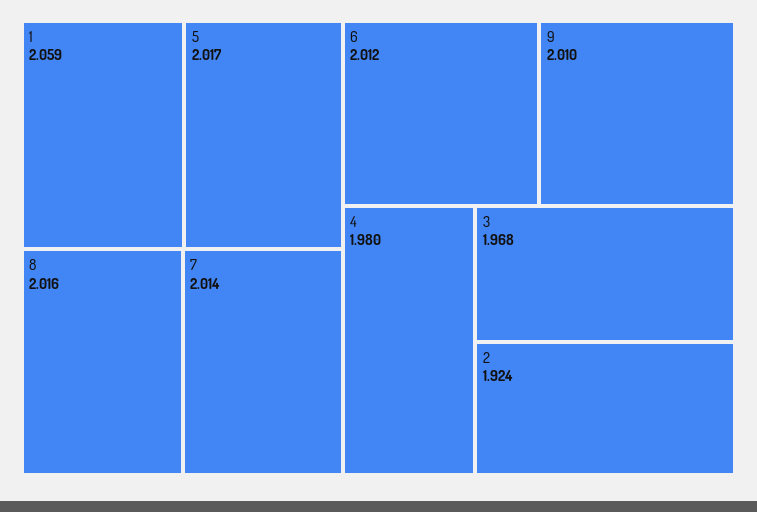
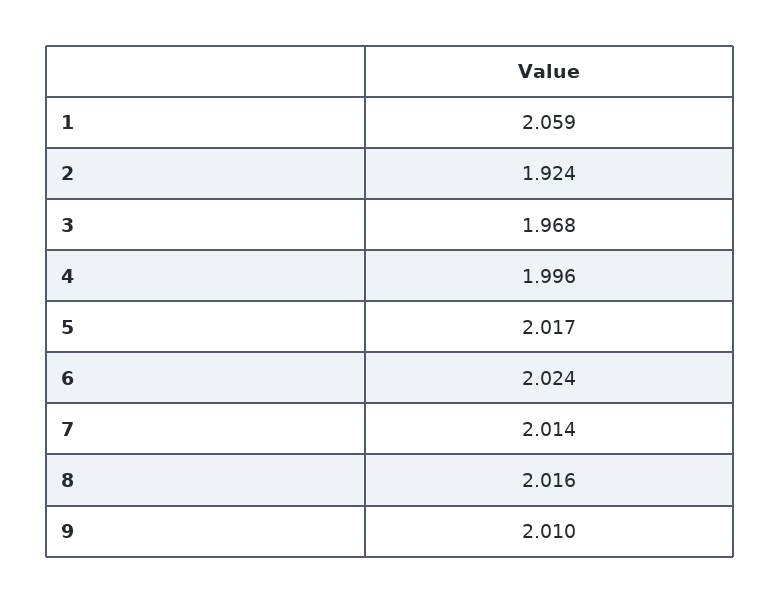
  {
    "1": 2.059,
    "5": 2.017,
    "8": 2.016,
    "7": 2.014,
-   "6": 2.012,
+   "6": 2.024,
    "9": 2.01,
-   "4": 1.98,
+   "4": 1.996,
    "3": 1.968,
    "2": 1.924
  }

